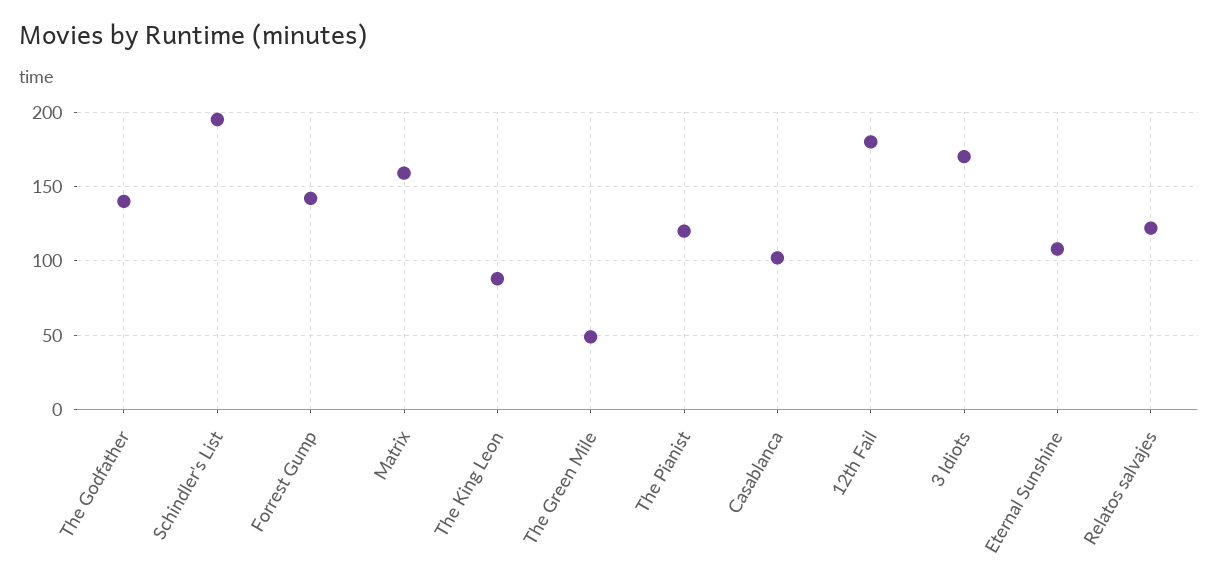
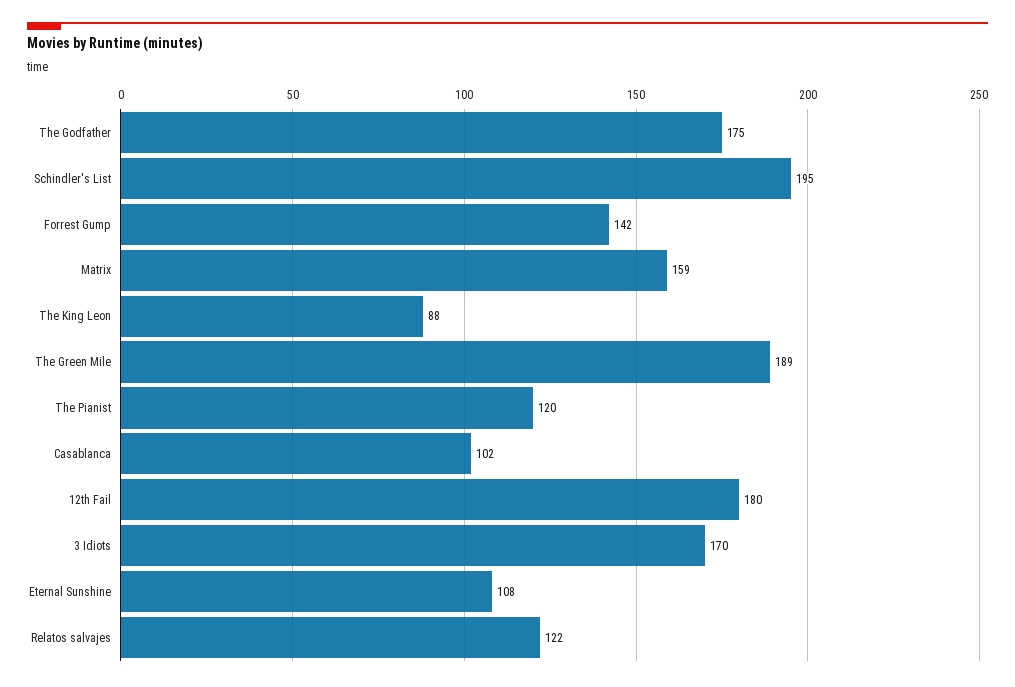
  {
-   "The Godfather": 140,
+   "The Godfather": 175,
    "Schindler's List": 195,
    "Forrest Gump": 142,
    "Matrix": 159,
    "The King Leon": 88,
-   "The Green Mile": 50,
+   "The Green Mile": 189,
    "The Pianist": 120,
    "Casablanca": 102,
    "12th Fail": 180,
    "3 Idiots": 170,
    "Eternal Sunshine": 108,
    "Relatos salvajes": 122
  }

